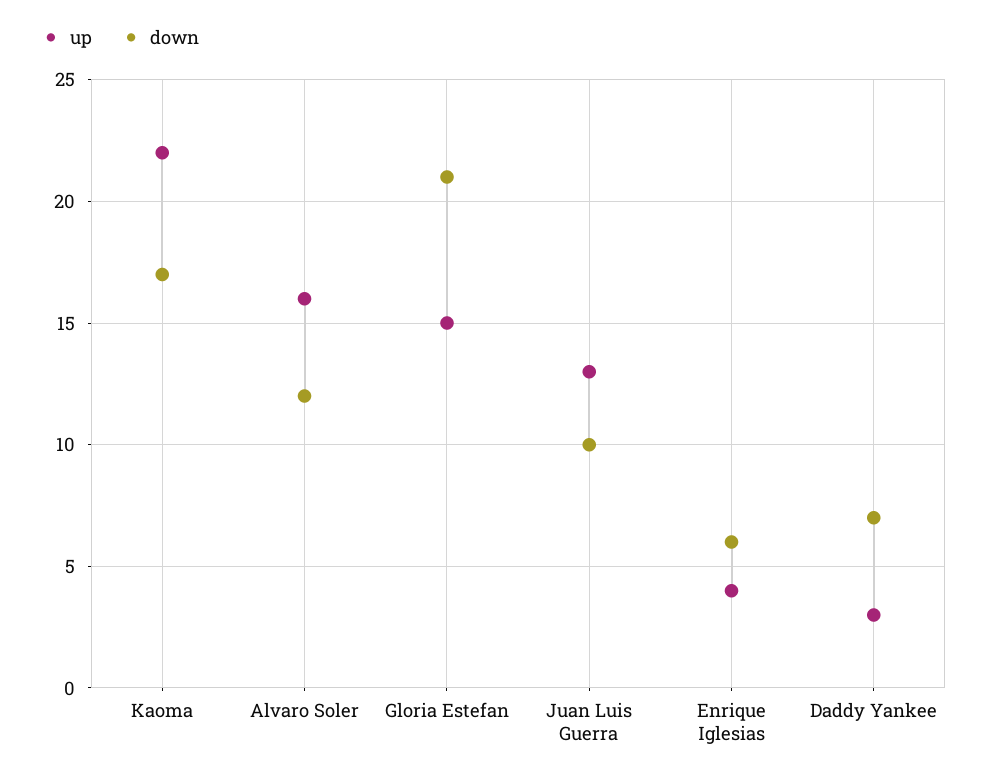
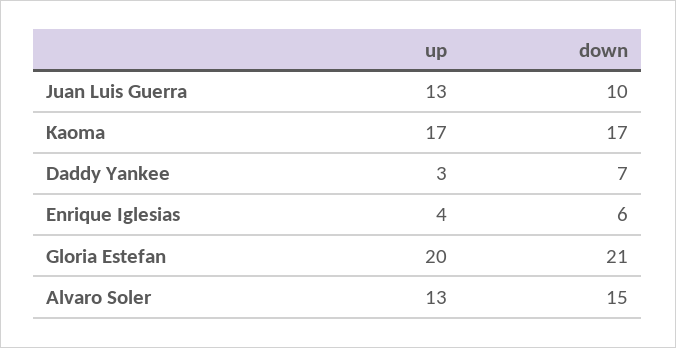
  {
    "up": {
-     "Kaoma": 22,
+     "Kaoma": 17,
-     "Alvaro Soler": 16,
+     "Alvaro Soler": 13,
-     "Gloria Estefan": 15,
+     "Gloria Estefan": 20,
      "Juan Luis Guerra": 13,
      "Enrique Iglesias": 4,
      "Daddy Yankee": 3
    },
    "down": {
      "Kaoma": 17,
-     "Alvaro Soler": 12,
+     "Alvaro Soler": 15,
      "Gloria Estefan": 21,
      "Juan Luis Guerra": 10,
      "Enrique Iglesias": 6,
      "Daddy Yankee": 7
    }
  }

